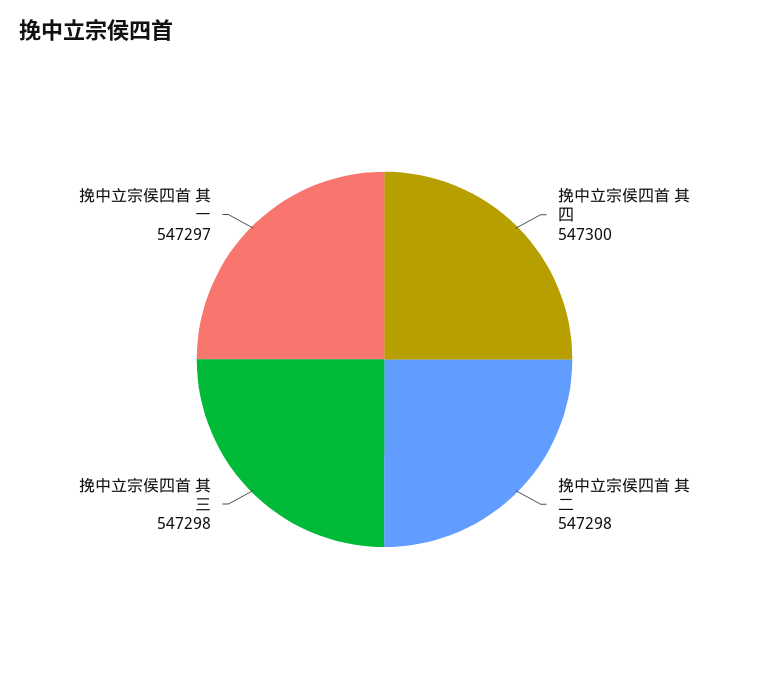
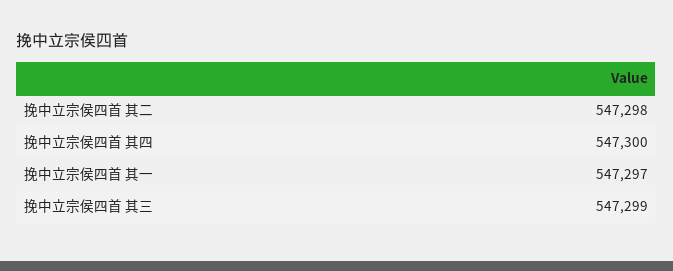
  {
    "挽中立宗侯四首 其四": 547300,
    "挽中立宗侯四首 其二": 547298,
-   "挽中立宗侯四首 其三": 547298,
+   "挽中立宗侯四首 其三": 547299,
    "挽中立宗侯四首 其一": 547297
  }

